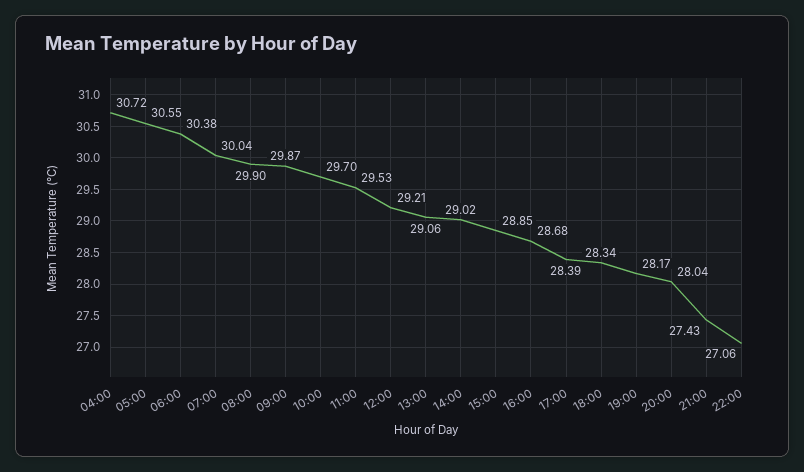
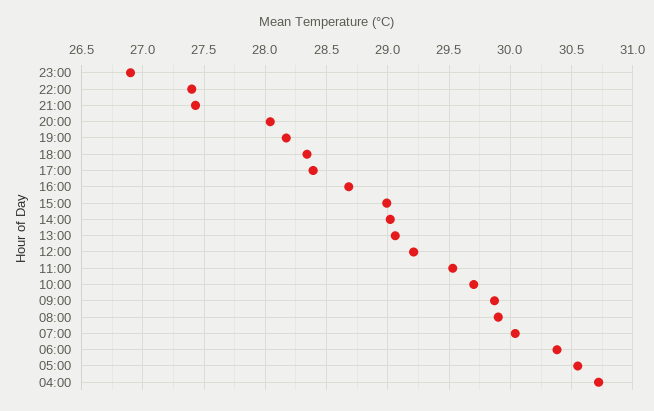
  {
    "04:00": 30.72,
    "05:00": 30.55,
    "06:00": 30.38,
    "07:00": 30.04,
    "08:00": 29.9,
    "09:00": 29.87,
    "10:00": 29.7,
    "11:00": 29.53,
    "12:00": 29.21,
    "13:00": 29.06,
    "14:00": 29.02,
-   "15:00": 28.85,
+   "15:00": 29,
    "16:00": 28.68,
    "17:00": 28.39,
    "18:00": 28.34,
    "19:00": 28.17,
    "20:00": 28.04,
    "21:00": 27.43,
-   "22:00": 27.06
+   "22:00": 27.4,
+   "23:00": 26.9
  }

